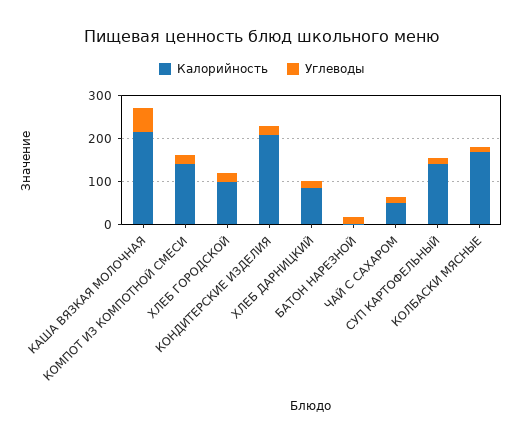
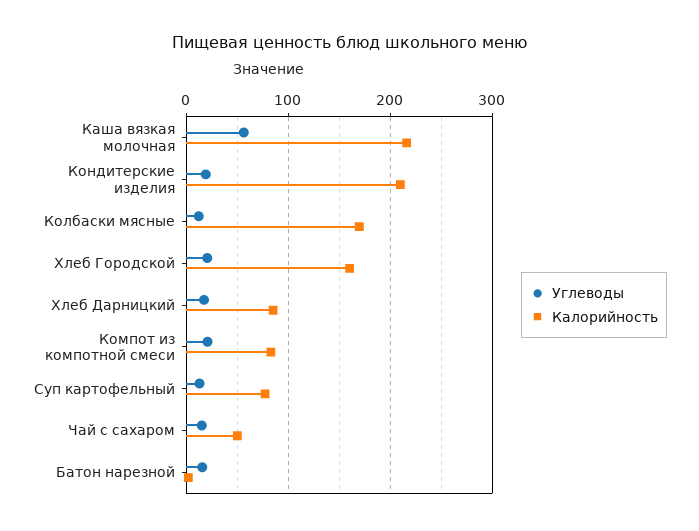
  {
    "Калорийность": {
      "КАША ВЯЗКАЯ МОЛОЧНАЯ": 220,
-     "КОМПОТ ИЗ КОМПОТНОЙ СМЕСИ": 140,
+     "КОМПОТ ИЗ КОМПОТНОЙ СМЕСИ": 80,
-     "ХЛЕБ ГОРОДСКОЙ": 100,
+     "ХЛЕБ ГОРОДСКОЙ": 160,
      "КОНДИТЕРСКИЕ ИЗДЕЛИЯ": 210,
      "ХЛЕБ ДАРНИЦКИЙ": 90,
      "БАТОН НАРЕЗНОЙ": 0,
      "ЧАЙ С САХАРОМ": 50,
-     "СУП КАРТОФЕЛЬНЫЙ": 140,
+     "СУП КАРТОФЕЛЬНЫЙ": 80,
      "КОЛБАСКИ МЯСНЫЕ": 170
    },
    "Углеводы": {
      "КАША ВЯЗКАЯ МОЛОЧНАЯ": 60,
      "КОМПОТ ИЗ КОМПОТНОЙ СМЕСИ": 20,
      "ХЛЕБ ГОРОДСКОЙ": 20,
      "КОНДИТЕРСКИЕ ИЗДЕЛИЯ": 20,
      "ХЛЕБ ДАРНИЦКИЙ": 20,
      "БАТОН НАРЕЗНОЙ": 20,
      "ЧАЙ С САХАРОМ": 20,
      "СУП КАРТОФЕЛЬНЫЙ": 10,
      "КОЛБАСКИ МЯСНЫЕ": 10
    }
  }

